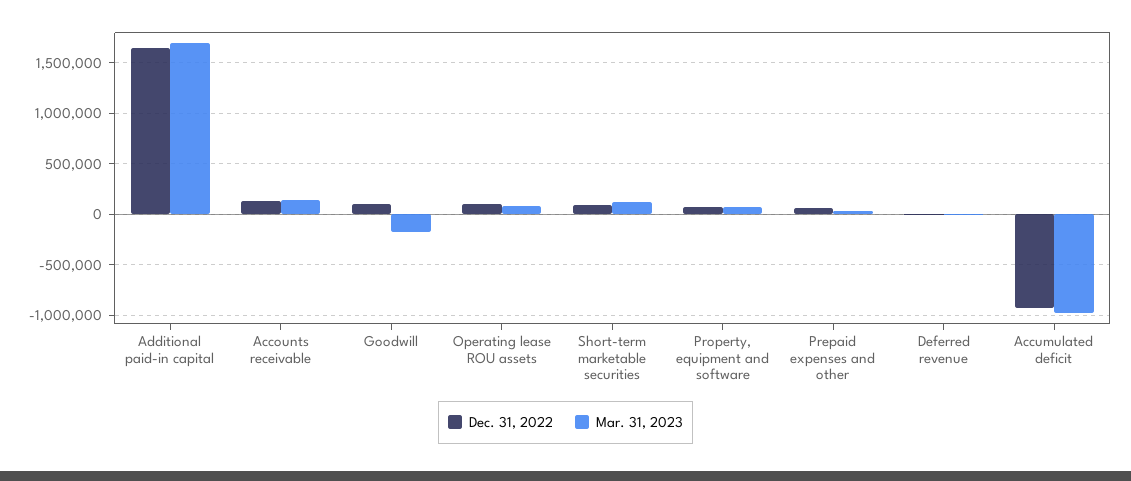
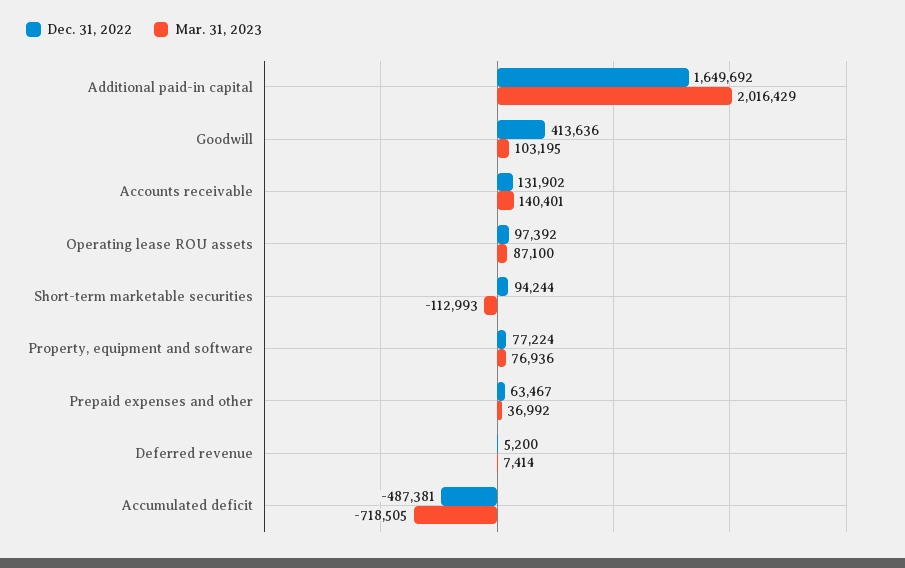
  {
    "Dec. 31, 2022": {
      "Additional paid-in capital": 1649692,
      "Accounts receivable": 131902,
-     "Goodwill": 100000,
+     "Goodwill": 413636,
      "Operating lease ROU assets": 97392,
      "Short-term marketable securities": 94244,
      "Property, equipment and software": 77224,
      "Prepaid expenses and other": 63467,
      "Deferred revenue": 5200,
-     "Accumulated deficit": -900000
+     "Accumulated deficit": -487381
    },
    "Mar. 31, 2023": {
-     "Additional paid-in capital": 1700000,
+     "Additional paid-in capital": 2016429,
      "Accounts receivable": 140401,
-     "Goodwill": -200000,
+     "Goodwill": 103195,
      "Operating lease ROU assets": 87100,
-     "Short-term marketable securities": 100000,
+     "Short-term marketable securities": -112993,
      "Property, equipment and software": 76936,
      "Prepaid expenses and other": 36992,
      "Deferred revenue": 7414,
-     "Accumulated deficit": -1000000
+     "Accumulated deficit": -718505
    }
  }

